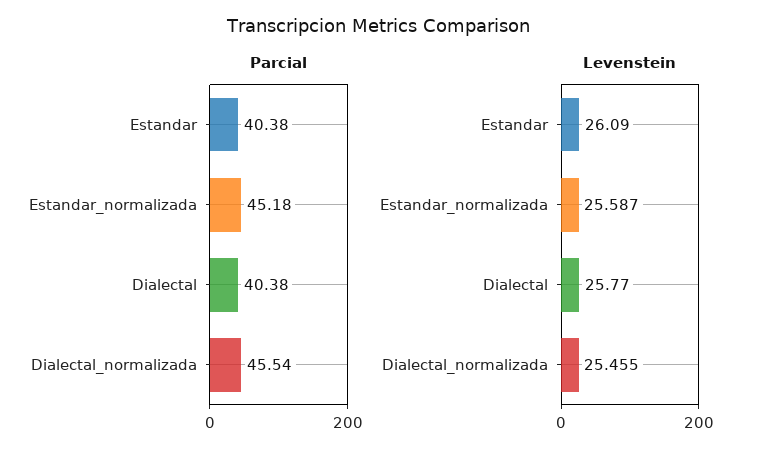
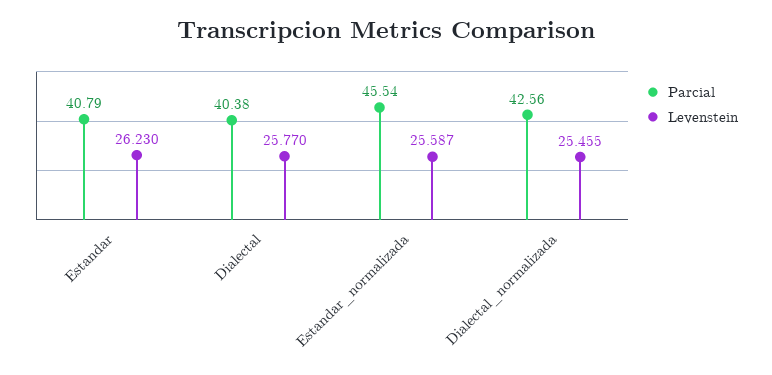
  {
    "Parcial": {
-     "Estandar": 40.38,
+     "Estandar": 40.79,
-     "Estandar_normalizada": 45.18,
+     "Estandar_normalizada": 45.54,
      "Dialectal": 40.38,
-     "Dialectal_normalizada": 45.54
+     "Dialectal_normalizada": 42.56
    },
    "Levenstein": {
-     "Estandar": 26.09,
+     "Estandar": 26.23,
      "Estandar_normalizada": 25.587,
      "Dialectal": 25.77,
      "Dialectal_normalizada": 25.455
    }
  }

